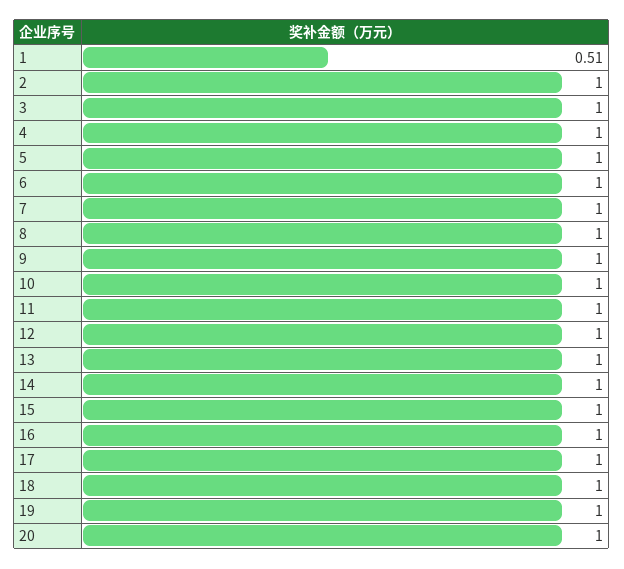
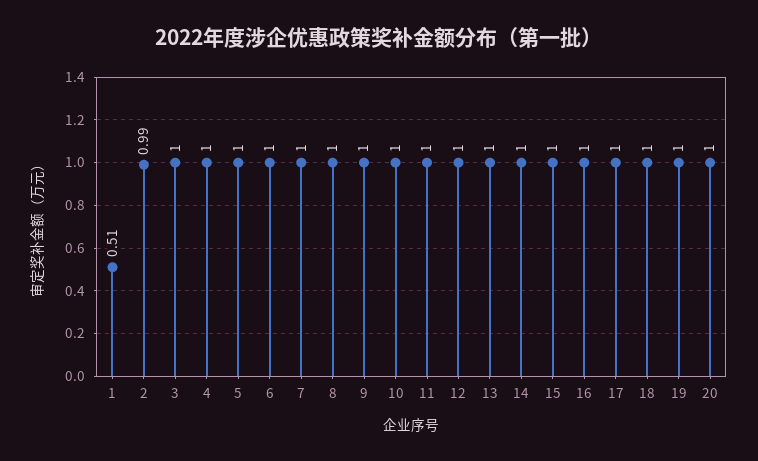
  {
    "1": 0.51,
-   "2": 1,
+   "2": 0.99,
    "3": 1,
    "4": 1,
    "5": 1,
    "6": 1,
    "7": 1,
    "8": 1,
    "9": 1,
    "10": 1,
    "11": 1,
    "12": 1,
    "13": 1,
    "14": 1,
    "15": 1,
    "16": 1,
    "17": 1,
    "18": 1,
    "19": 1,
    "20": 1
  }

